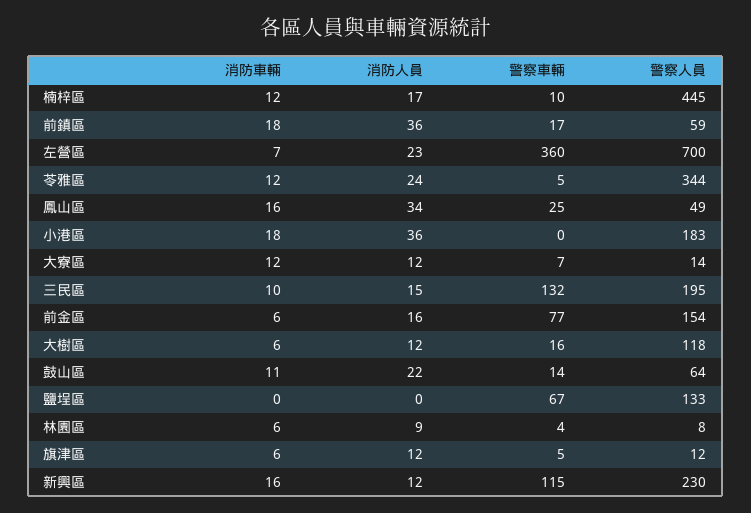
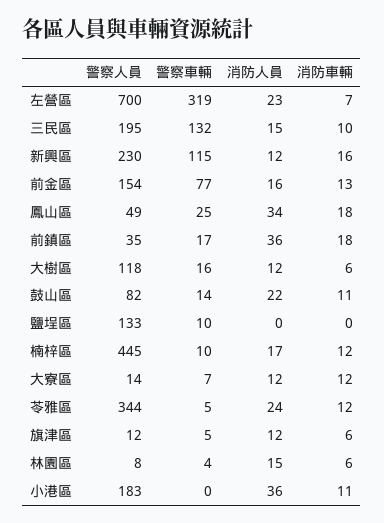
  {
    "消防車輛": {
      "楠梓區": 12,
      "前鎮區": 18,
      "左營區": 7,
      "苓雅區": 12,
-     "鳳山區": 16,
+     "鳳山區": 18,
-     "小港區": 18,
+     "小港區": 11,
      "大寮區": 12,
      "三民區": 10,
-     "前金區": 6,
+     "前金區": 13,
      "大樹區": 6,
      "鼓山區": 11,
      "鹽埕區": 0,
      "林園區": 6,
      "旗津區": 6,
      "新興區": 16
    },
    "消防人員": {
      "楠梓區": 17,
      "前鎮區": 36,
      "左營區": 23,
      "苓雅區": 24,
      "鳳山區": 34,
      "小港區": 36,
      "大寮區": 12,
      "三民區": 15,
      "前金區": 16,
      "大樹區": 12,
      "鼓山區": 22,
      "鹽埕區": 0,
-     "林園區": 9,
+     "林園區": 15,
      "旗津區": 12,
      "新興區": 12
    },
    "警察車輛": {
      "楠梓區": 10,
      "前鎮區": 17,
-     "左營區": 360,
+     "左營區": 319,
      "苓雅區": 5,
      "鳳山區": 25,
      "小港區": 0,
      "大寮區": 7,
      "三民區": 132,
      "前金區": 77,
      "大樹區": 16,
      "鼓山區": 14,
-     "鹽埕區": 67,
+     "鹽埕區": 10,
      "林園區": 4,
      "旗津區": 5,
      "新興區": 115
    },
    "警察人員": {
      "楠梓區": 445,
-     "前鎮區": 59,
+     "前鎮區": 35,
      "左營區": 700,
      "苓雅區": 344,
      "鳳山區": 49,
      "小港區": 183,
      "大寮區": 14,
      "三民區": 195,
      "前金區": 154,
      "大樹區": 118,
-     "鼓山區": 64,
+     "鼓山區": 82,
      "鹽埕區": 133,
      "林園區": 8,
      "旗津區": 12,
      "新興區": 230
    }
  }

